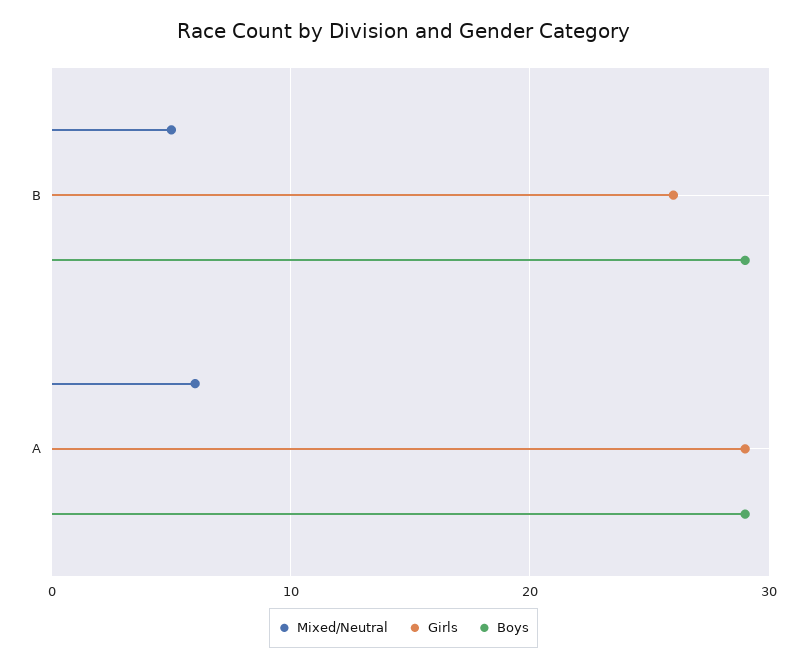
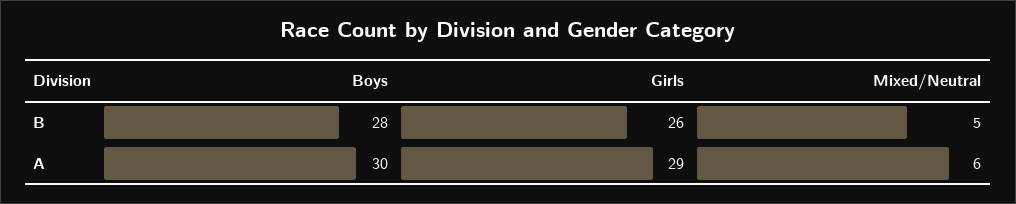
  {
    "Mixed/Neutral": {
      "B": 5,
      "A": 6
    },
    "Girls": {
      "B": 26,
      "A": 29
    },
    "Boys": {
-     "B": 29,
+     "B": 28,
-     "A": 29
+     "A": 30
    }
  }

